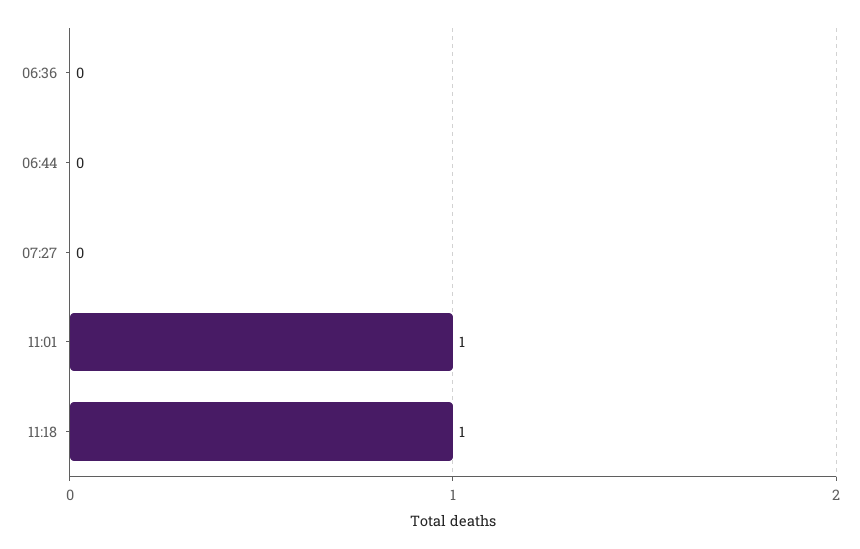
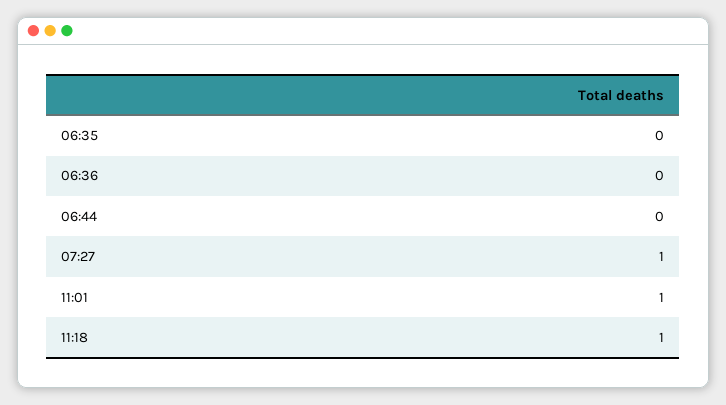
  {
    "06:36": 0,
    "06:44": 0,
-   "07:27": 0,
+   "07:27": 1,
    "11:01": 1,
-   "11:18": 1
+   "11:18": 1,
+   "06:35": 0
  }

